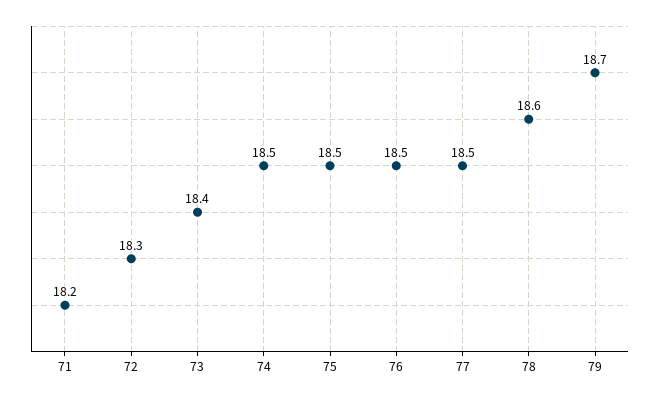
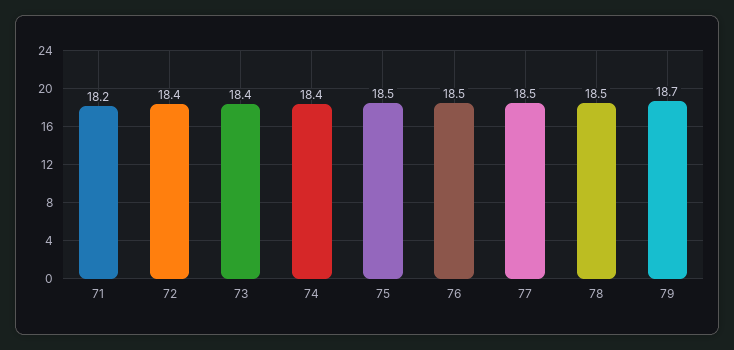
  {
    "71": 18.2,
-   "72": 18.3,
+   "72": 18.4,
    "73": 18.4,
-   "74": 18.5,
+   "74": 18.4,
    "75": 18.5,
    "76": 18.5,
    "77": 18.5,
-   "78": 18.6,
+   "78": 18.5,
    "79": 18.7
  }

